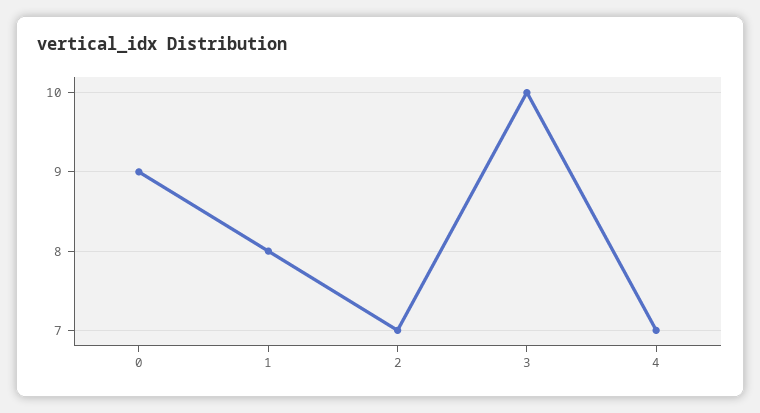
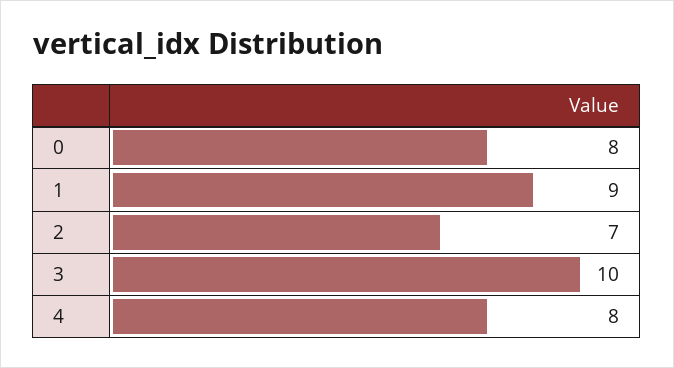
  {
-   "0": 9,
+   "0": 8,
-   "1": 8,
+   "1": 9,
    "2": 7,
    "3": 10,
-   "4": 7
+   "4": 8
  }

